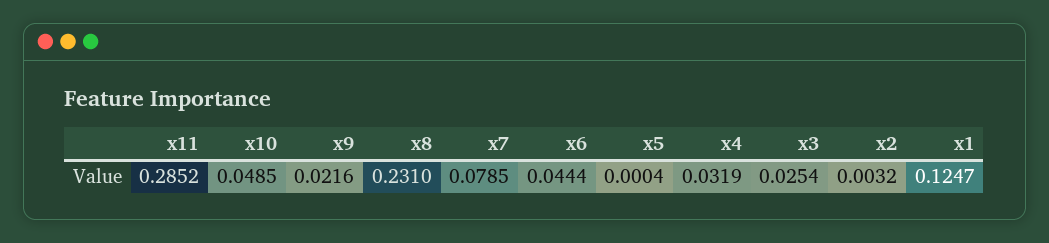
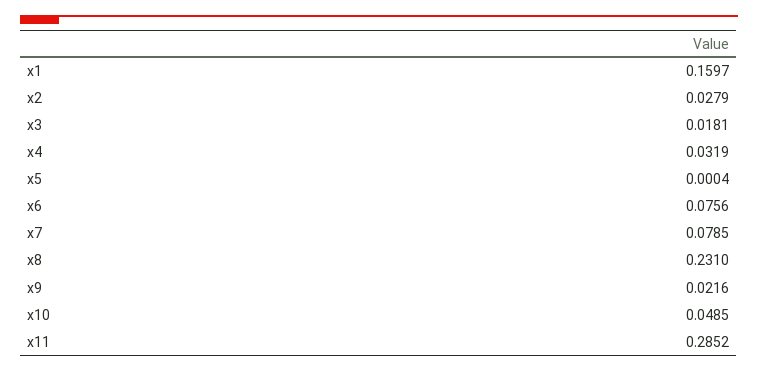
  {
    "x11": 0.2852,
    "x10": 0.0485,
    "x9": 0.0216,
    "x8": 0.231,
    "x7": 0.0785,
-   "x6": 0.0444,
+   "x6": 0.0756,
    "x5": 0.0004,
    "x4": 0.0319,
-   "x3": 0.0254,
+   "x3": 0.0181,
-   "x2": 0.0032,
+   "x2": 0.0279,
-   "x1": 0.1247
+   "x1": 0.1597
  }

